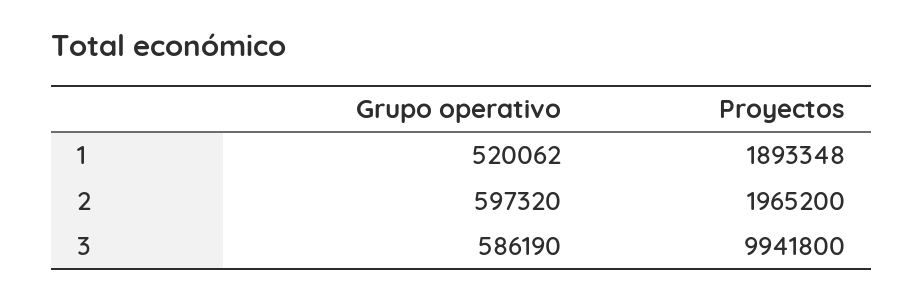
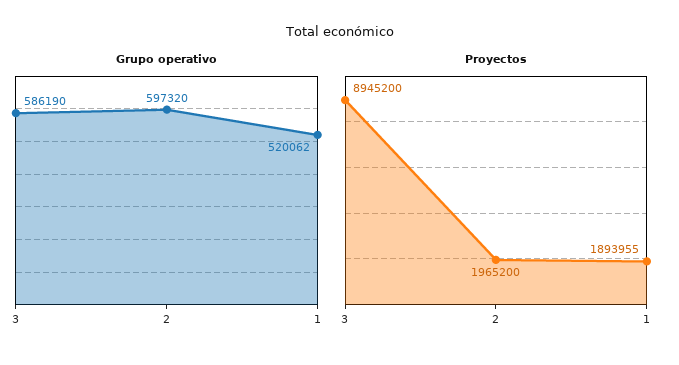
  {
    "Grupo operativo": {
      "1": 520062,
      "2": 597320,
      "3": 586190
    },
    "Proyectos": {
-     "1": 1893348,
+     "1": 1893955,
      "2": 1965200,
-     "3": 9941800
+     "3": 8945200
    }
  }

